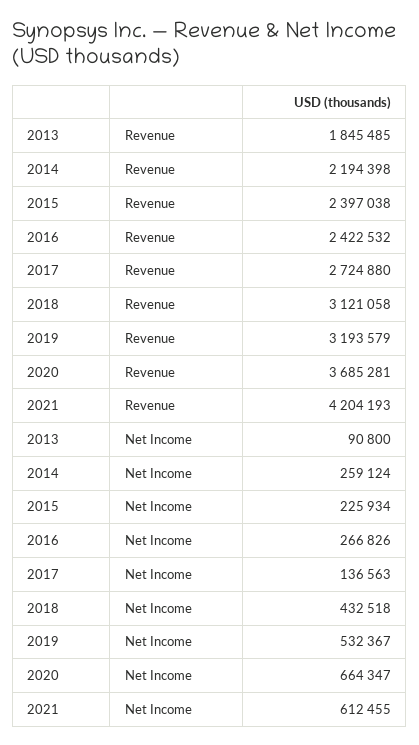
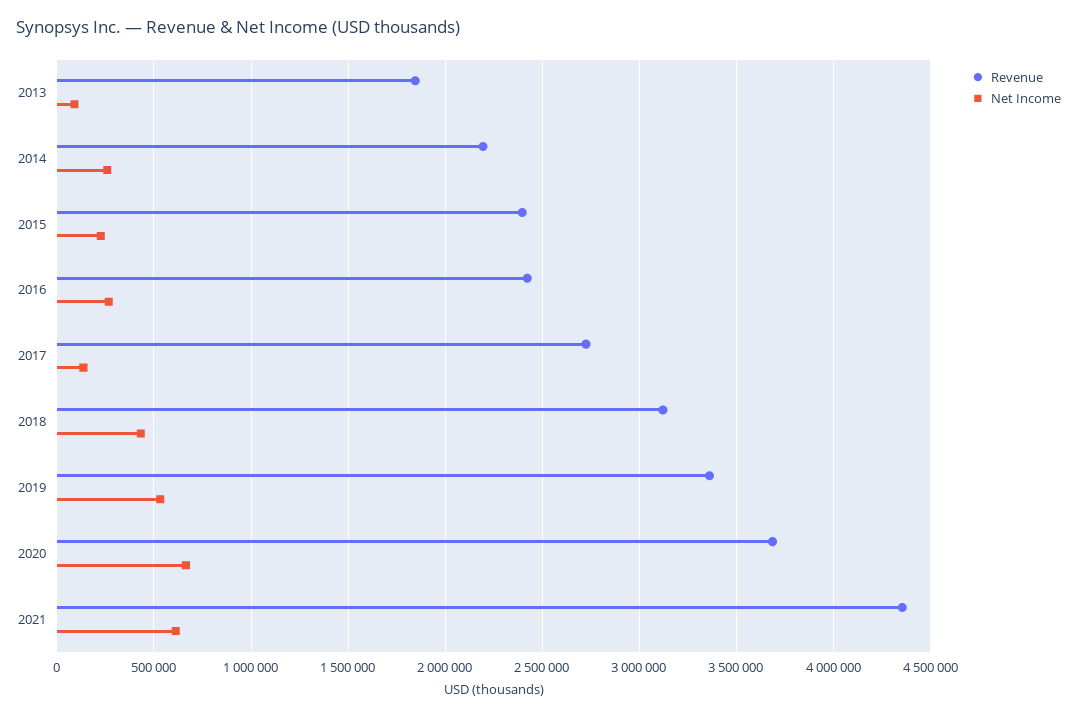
  {
    "Revenue": {
      "2013": 1845485,
      "2014": 2194398,
      "2015": 2397038,
      "2016": 2422532,
      "2017": 2724880,
      "2018": 3121058,
-     "2019": 3193579,
+     "2019": 3350000,
      "2020": 3685281,
-     "2021": 4204193
+     "2021": 4350000
    },
    "Net Income": {
      "2013": 90800,
      "2014": 259124,
      "2015": 225934,
      "2016": 266826,
      "2017": 136563,
      "2018": 432518,
      "2019": 532367,
      "2020": 664347,
      "2021": 612455
    }
  }

